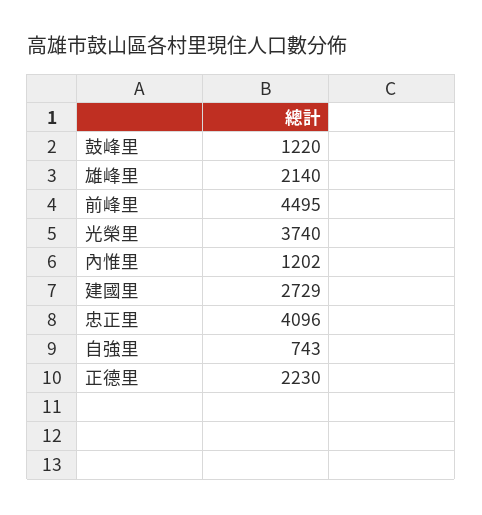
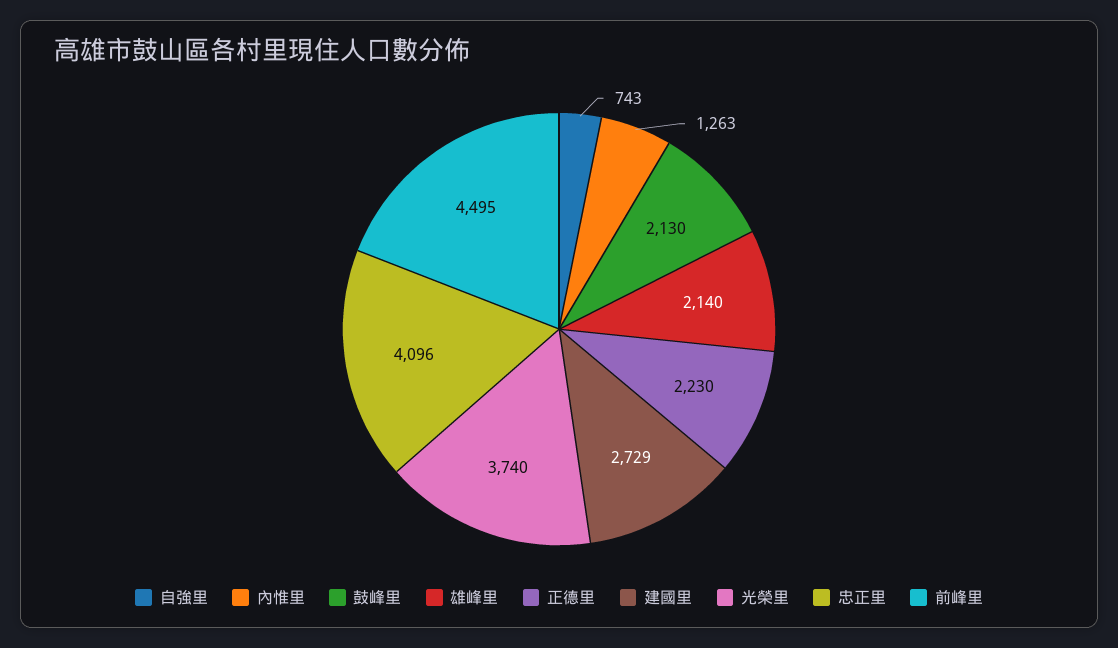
  {
-   "鼓峰里": 1220,
+   "鼓峰里": 2130,
    "雄峰里": 2140,
    "前峰里": 4495,
    "光榮里": 3740,
-   "內惟里": 1202,
+   "內惟里": 1263,
    "建國里": 2729,
    "忠正里": 4096,
    "自強里": 743,
    "正德里": 2230
  }

